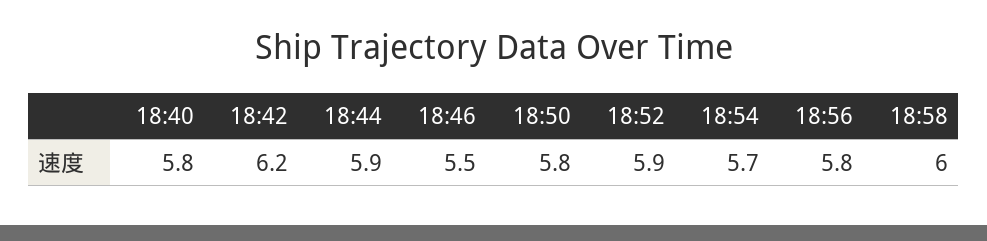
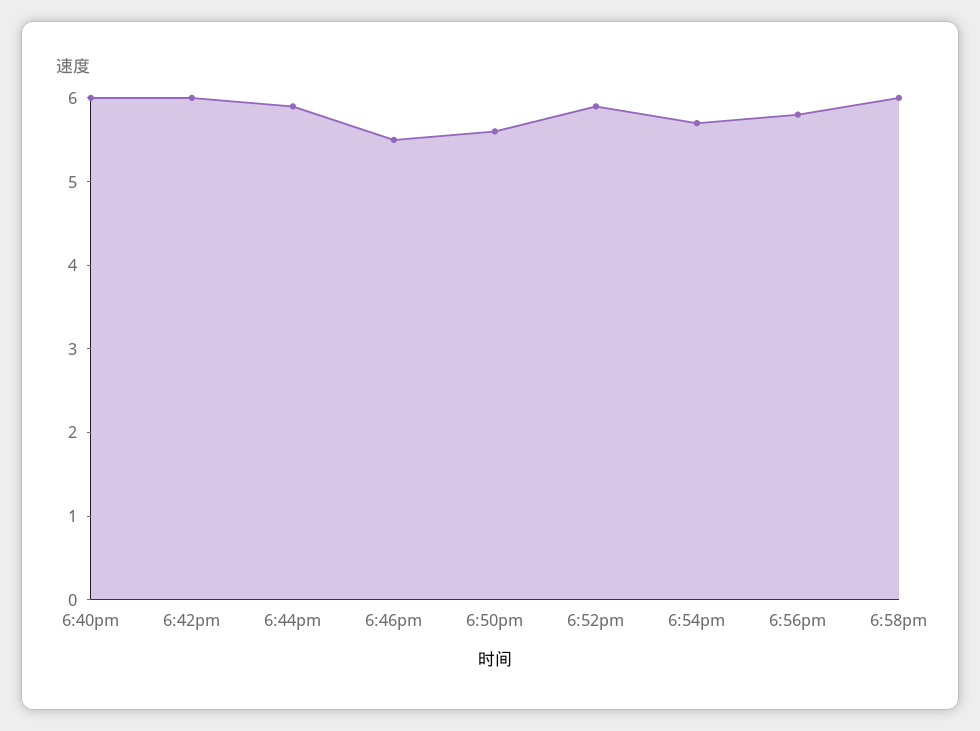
  {
-   "18:40": 5.8,
+   "18:40": 6,
-   "18:42": 6.2,
+   "18:42": 6,
    "18:44": 5.9,
    "18:46": 5.5,
-   "18:50": 5.8,
+   "18:50": 5.6,
    "18:52": 5.9,
    "18:54": 5.7,
    "18:56": 5.8,
    "18:58": 6
  }

